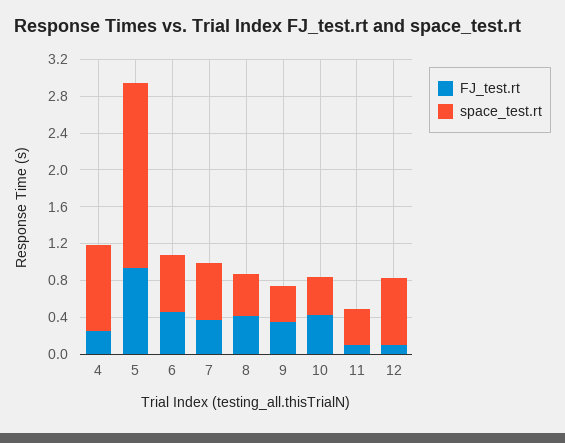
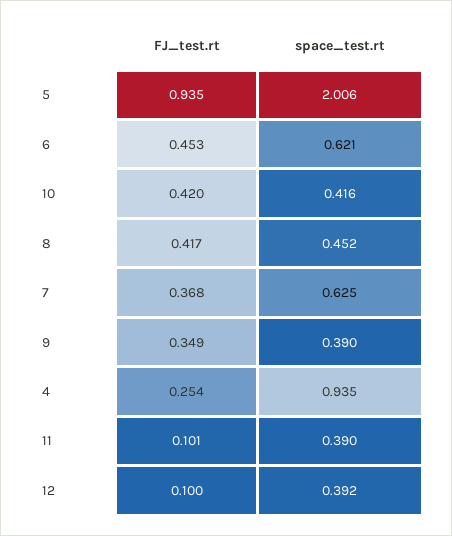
  {
    "FJ_test.rt": {
      "4": 0.254,
      "5": 0.935,
      "6": 0.453,
      "7": 0.368,
      "8": 0.417,
      "9": 0.349,
      "10": 0.42,
      "11": 0.101,
      "12": 0.1
    },
    "space_test.rt": {
      "4": 0.935,
      "5": 2.006,
      "6": 0.621,
      "7": 0.625,
      "8": 0.452,
      "9": 0.39,
      "10": 0.416,
      "11": 0.39,
-     "12": 0.7
+     "12": 0.392
    }
  }

